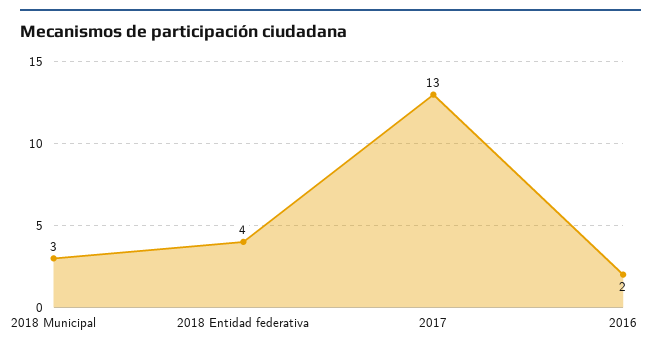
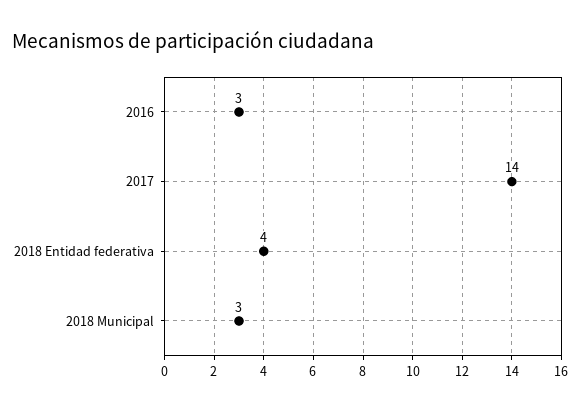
  {
    "2018 Municipal": 3,
    "2018 Entidad federativa": 4,
-   "2017": 13,
+   "2017": 14,
-   "2016": 2
+   "2016": 3
  }

